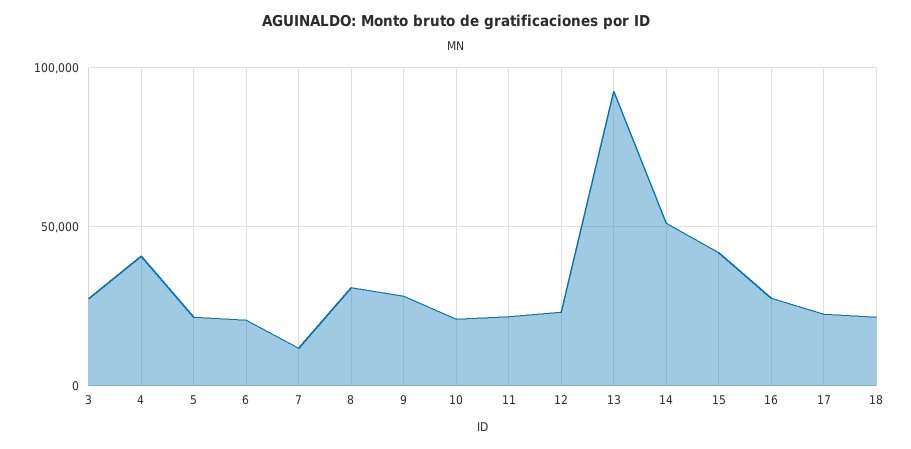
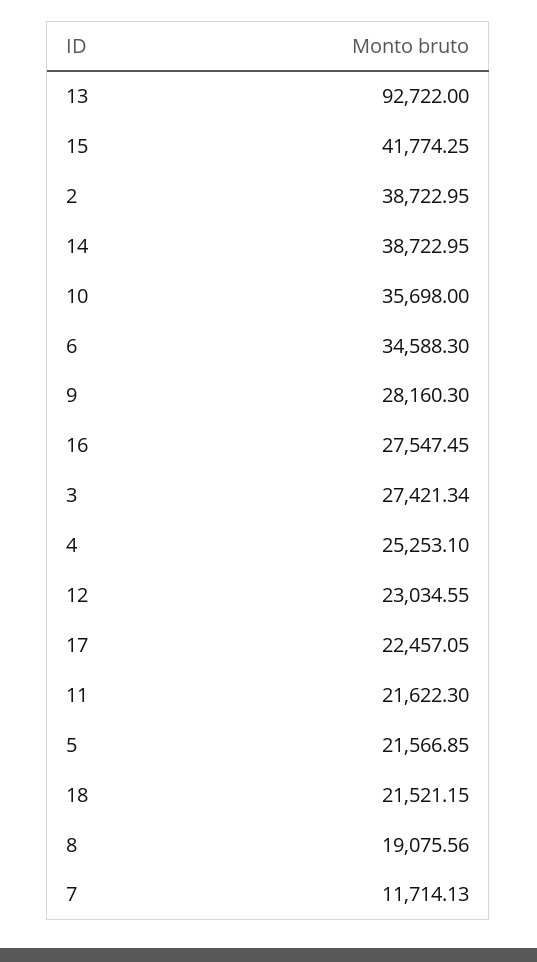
  {
    "3": 27421.34,
-   "4": 40000,
+   "4": 25253.1,
    "5": 21566.85,
-   "6": 20000,
+   "6": 34588.3,
    "7": 11714.13,
-   "8": 30000,
+   "8": 19075.56,
    "9": 28160.3,
-   "10": 20000,
+   "10": 35698,
    "11": 21622.3,
    "12": 23034.55,
    "13": 92722,
-   "14": 50000,
+   "14": 38722.95,
    "15": 41774.25,
    "16": 27547.45,
    "17": 22457.05,
-   "18": 21521.15
+   "18": 21521.15,
+   "2": 38722.95
  }

